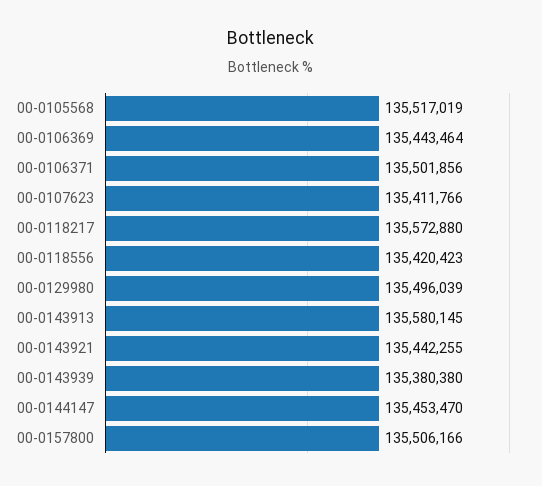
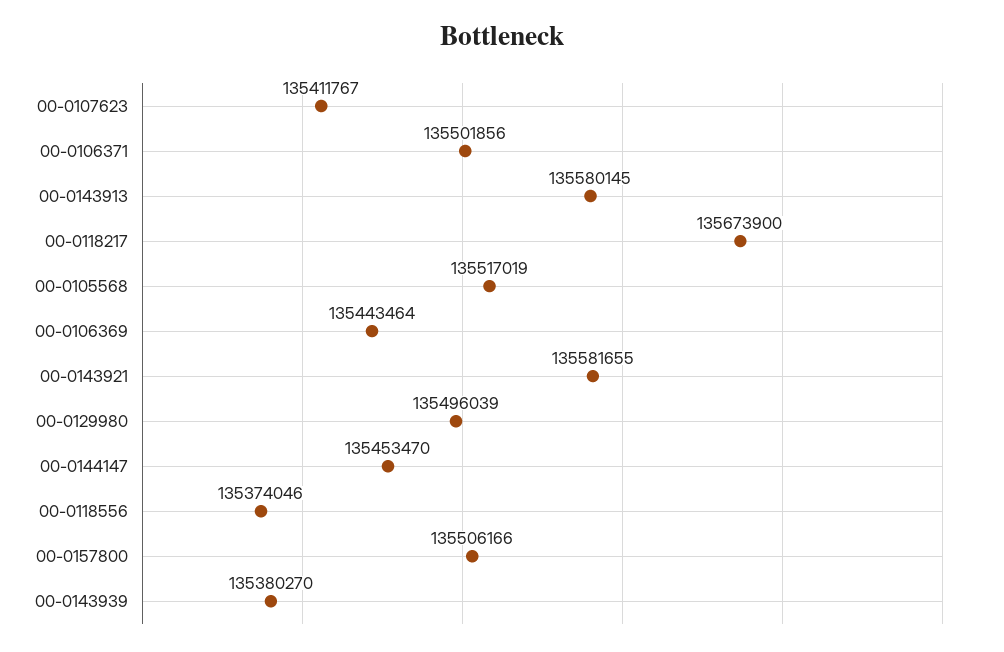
  {
    "00-0105568": 135517019,
    "00-0106369": 135443464,
    "00-0106371": 135501856,
-   "00-0107623": 135411766,
+   "00-0107623": 135411767,
-   "00-0118217": 135572880,
+   "00-0118217": 135673900,
-   "00-0118556": 135420423,
+   "00-0118556": 135374046,
    "00-0129980": 135496039,
    "00-0143913": 135580145,
-   "00-0143921": 135442255,
+   "00-0143921": 135581655,
-   "00-0143939": 135380380,
+   "00-0143939": 135380270,
    "00-0144147": 135453470,
    "00-0157800": 135506166
  }

